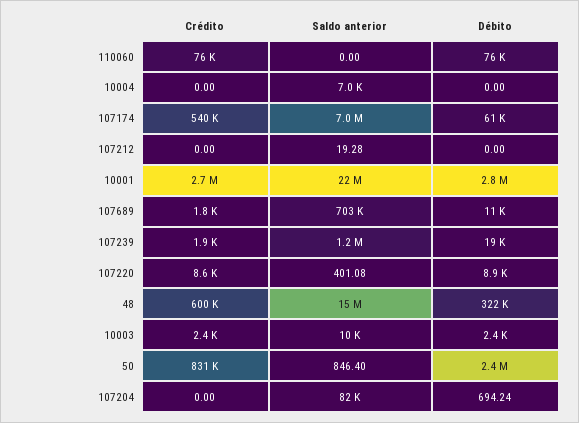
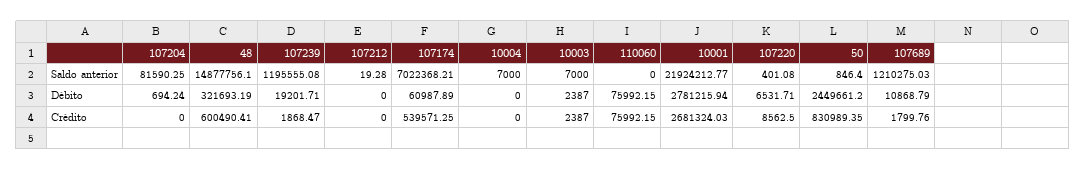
  {
    "Crédito": {
      "110060": 75992.15,
      "10004": 0,
      "107174": 539571.25,
      "107212": 0,
      "10001": 2681324.03,
      "107689": 1799.76,
      "107239": 1868.47,
      "107220": 8562.5,
      "48": 600490.41,
      "10003": 2387,
      "50": 830989.35,
      "107204": 0
    },
    "Saldo anterior": {
      "110060": 0,
      "10004": 7000,
      "107174": 7022368.21,
      "107212": 19.28,
      "10001": 21924212.77,
-     "107689": 703000,
+     "107689": 1210275.03,
      "107239": 1195555.08,
      "107220": 401.08,
      "48": 14877756.1,
-     "10003": 10000,
+     "10003": 7000,
      "50": 846.4,
      "107204": 81590.25
    },
    "Débito": {
      "110060": 75992.15,
      "10004": 0,
      "107174": 60987.89,
      "107212": 0,
      "10001": 2781215.94,
      "107689": 10868.79,
      "107239": 19201.71,
-     "107220": 8900,
+     "107220": 6531.71,
      "48": 321693.19,
      "10003": 2387,
      "50": 2449661.2,
      "107204": 694.24
    }
  }

